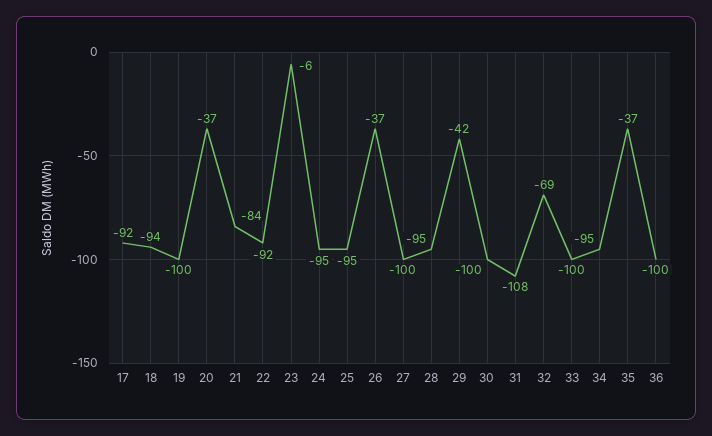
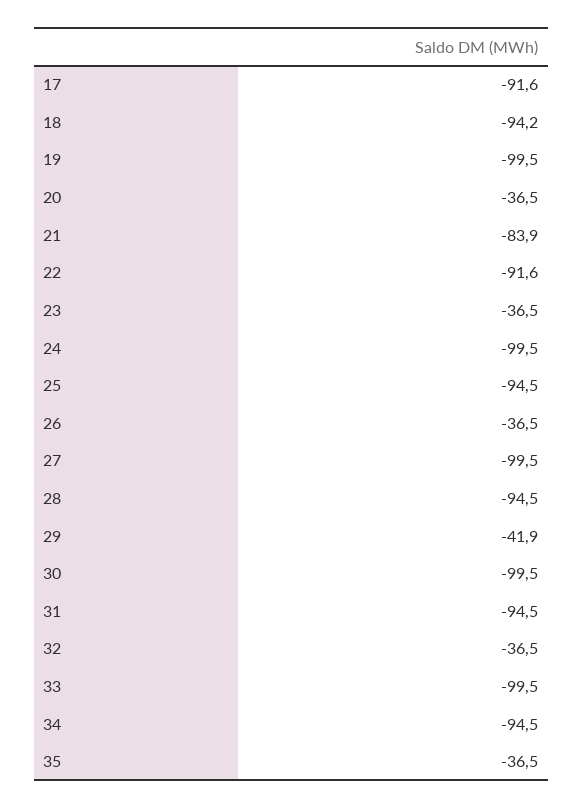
  {
    "17": -91.6,
    "18": -94.2,
    "19": -99.5,
    "20": -36.5,
    "21": -83.9,
    "22": -91.6,
-   "23": -6,
+   "23": -36.5,
-   "24": -95,
+   "24": -99.5,
    "25": -94.5,
    "26": -36.5,
    "27": -99.5,
    "28": -94.5,
    "29": -41.9,
    "30": -99.5,
-   "31": -108,
+   "31": -94.5,
-   "32": -69,
+   "32": -36.5,
    "33": -99.5,
    "34": -94.5,
-   "35": -36.5,
+   "35": -36.5
-   "36": -100
  }

